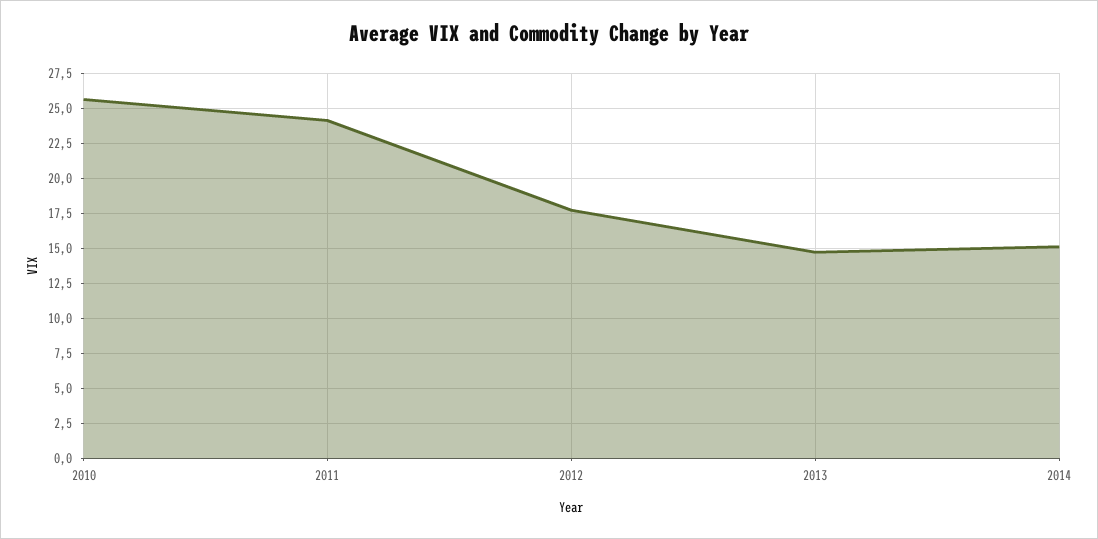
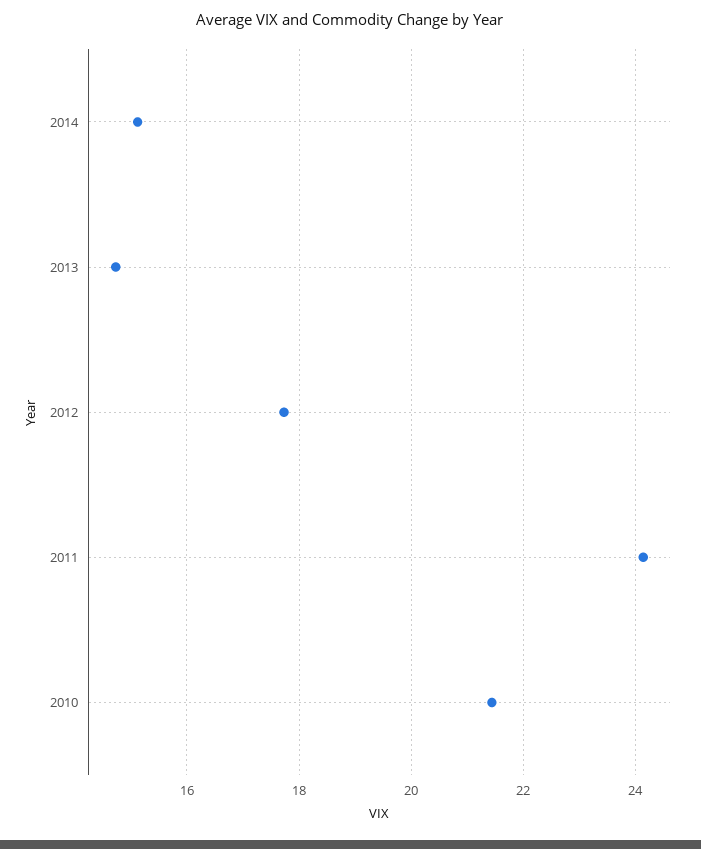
  {
-   "2010": 25.5,
+   "2010": 21.4,
    "2011": 24.2,
    "2012": 17.8,
    "2013": 14.8,
    "2014": 15.2
  }

